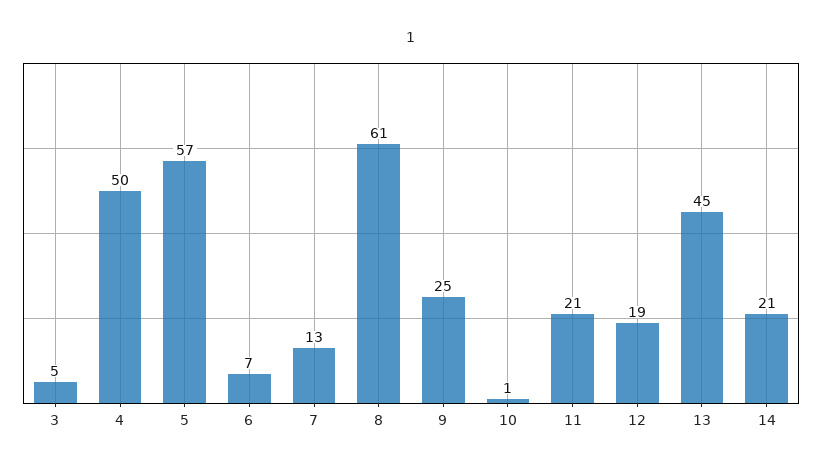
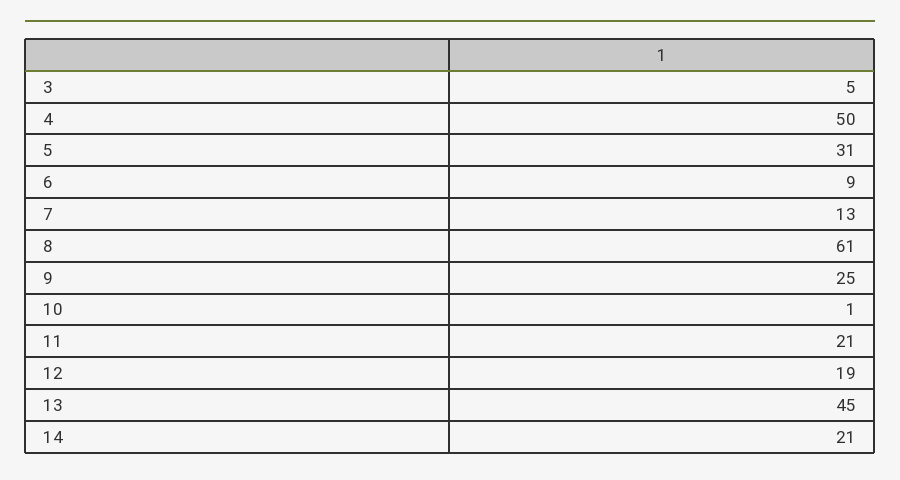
  {
    "3": 5,
    "4": 50,
-   "5": 57,
+   "5": 31,
-   "6": 7,
+   "6": 9,
    "7": 13,
    "8": 61,
    "9": 25,
    "10": 1,
    "11": 21,
    "12": 19,
    "13": 45,
    "14": 21
  }

